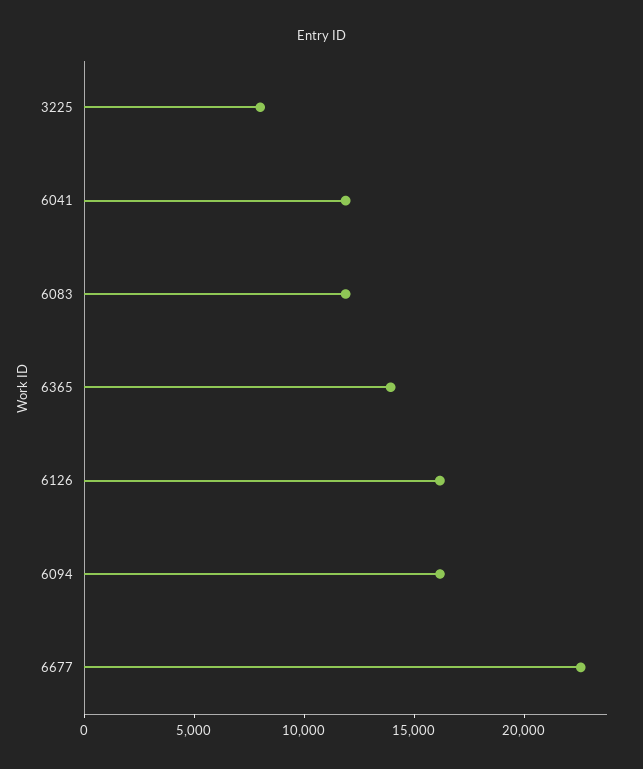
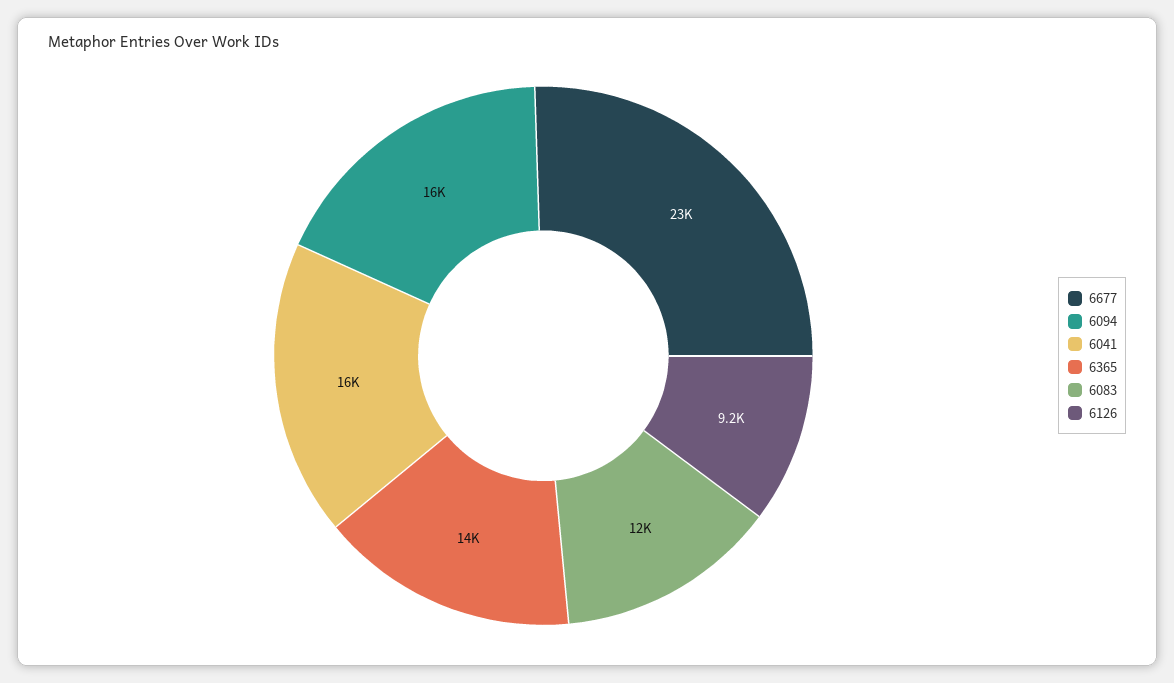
  {
-   "3225": 8000,
-   "6041": 12000,
+   "6041": 16000,
    "6083": 12000,
    "6365": 14000,
-   "6126": 16000,
+   "6126": 9200,
    "6094": 16000,
    "6677": 23000
  }

